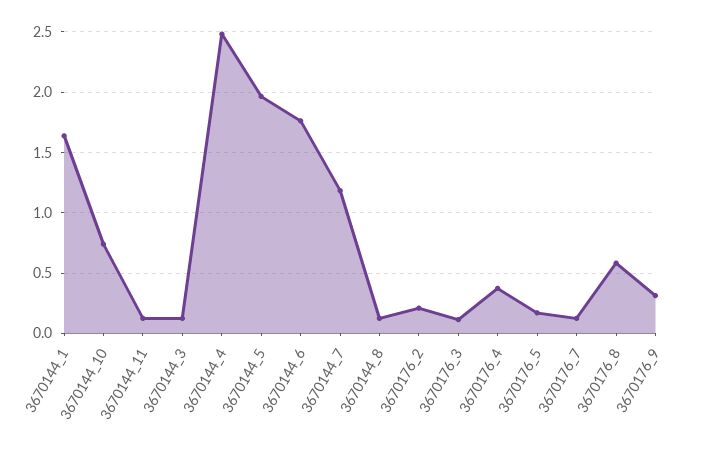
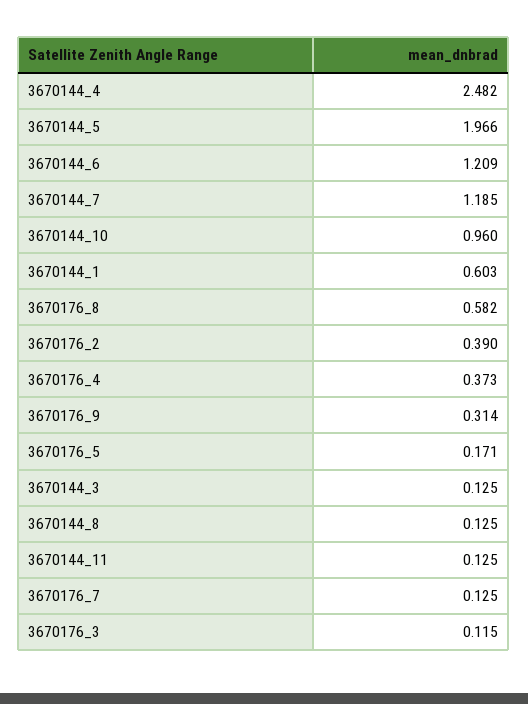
  {
-   "3670144_1": 1.65,
+   "3670144_1": 0.603,
-   "3670144_10": 0.75,
+   "3670144_10": 0.96,
    "3670144_11": 0.125,
    "3670144_3": 0.125,
    "3670144_4": 2.482,
    "3670144_5": 1.966,
-   "3670144_6": 1.75,
+   "3670144_6": 1.209,
    "3670144_7": 1.185,
    "3670144_8": 0.125,
-   "3670176_2": 0.2,
+   "3670176_2": 0.39,
    "3670176_3": 0.115,
    "3670176_4": 0.373,
    "3670176_5": 0.171,
    "3670176_7": 0.125,
    "3670176_8": 0.582,
    "3670176_9": 0.314
  }

